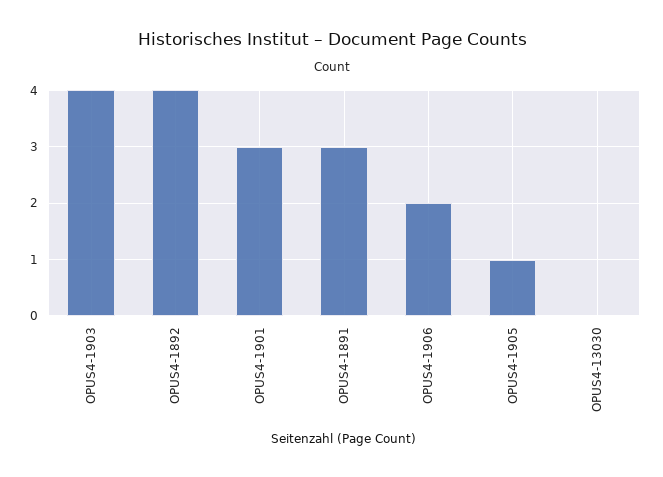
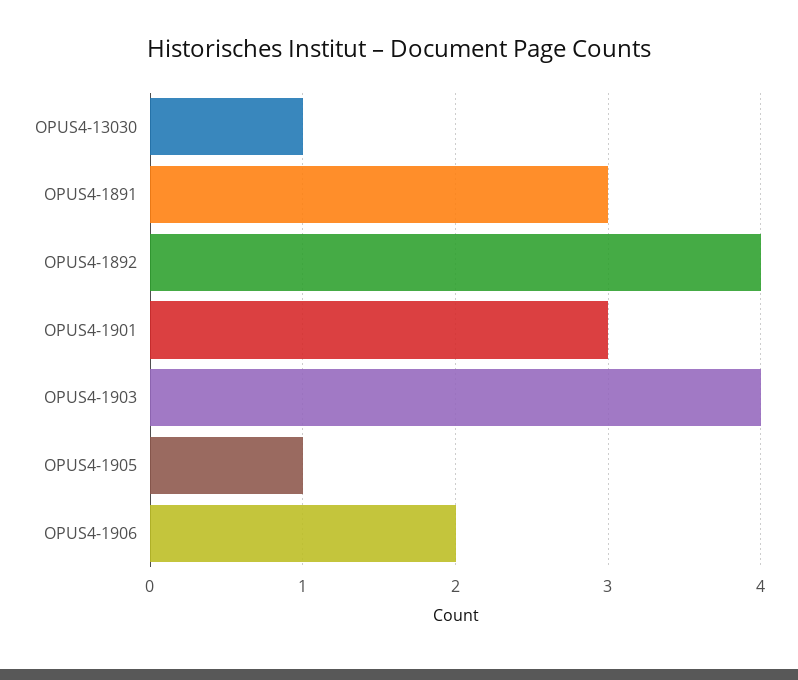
  {
    "OPUS4-1903": 4,
    "OPUS4-1892": 4,
    "OPUS4-1901": 3,
    "OPUS4-1891": 3,
    "OPUS4-1906": 2,
    "OPUS4-1905": 1,
-   "OPUS4-13030": 0
+   "OPUS4-13030": 1
  }

